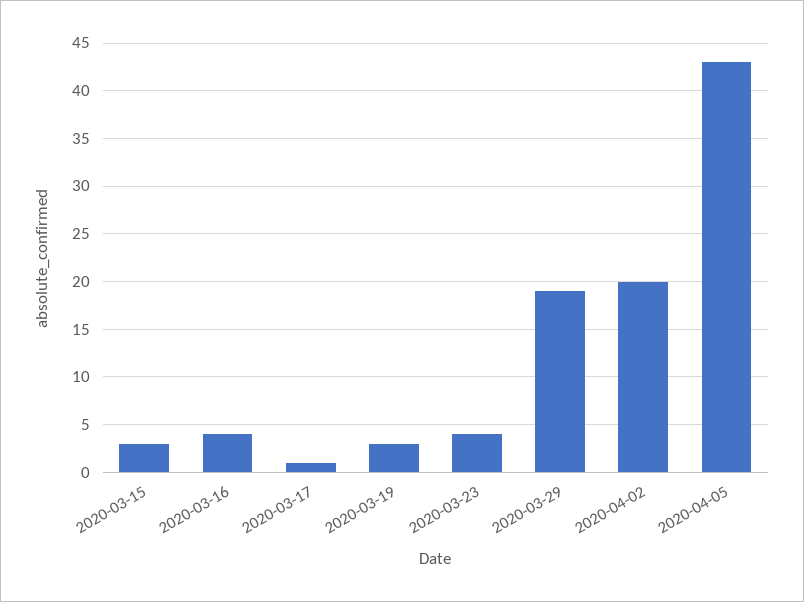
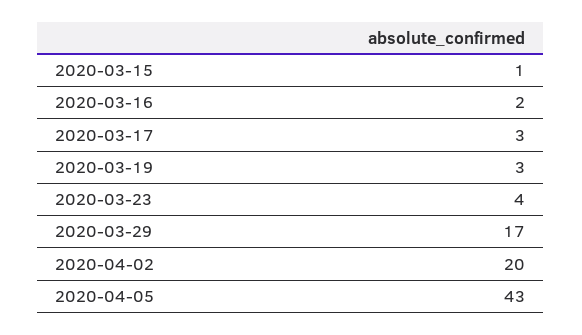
  {
-   "2020-03-15": 3,
+   "2020-03-15": 1,
-   "2020-03-16": 4,
+   "2020-03-16": 2,
-   "2020-03-17": 1,
+   "2020-03-17": 3,
    "2020-03-19": 3,
    "2020-03-23": 4,
-   "2020-03-29": 19,
+   "2020-03-29": 17,
    "2020-04-02": 20,
    "2020-04-05": 43
  }

